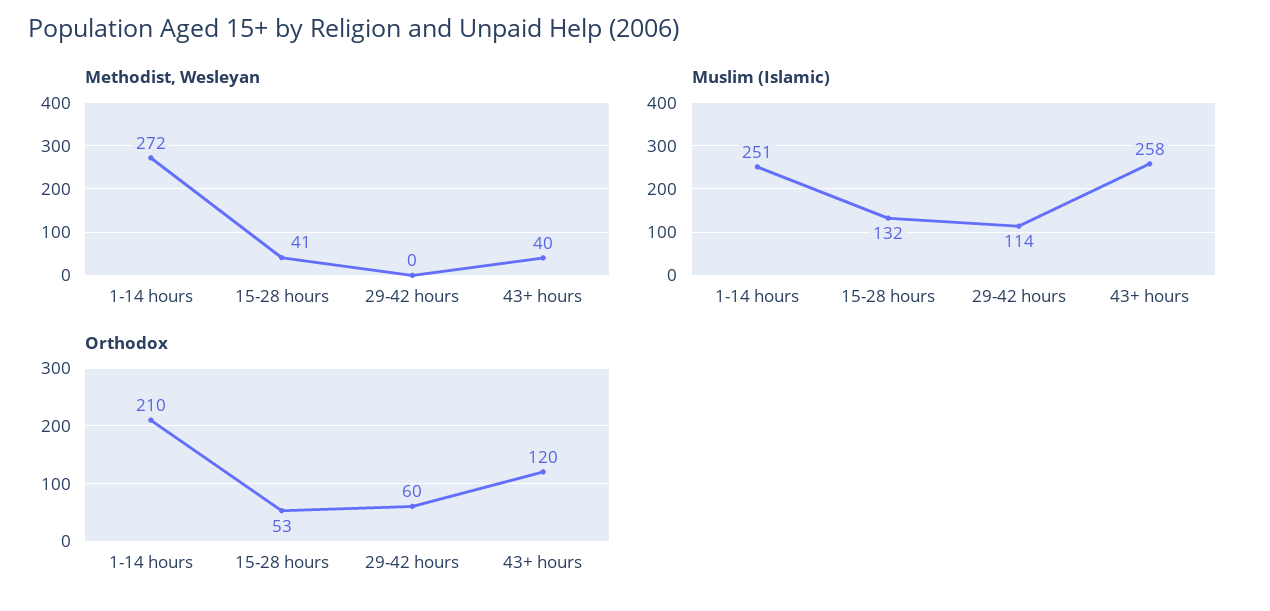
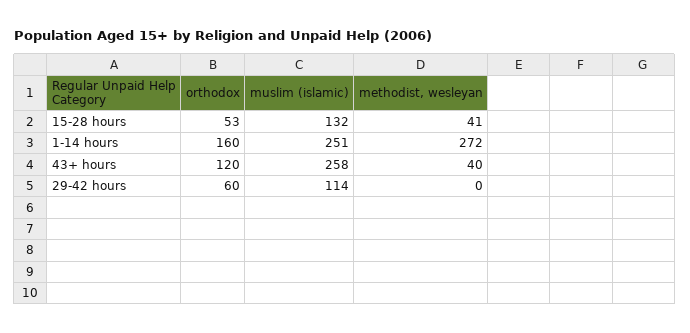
  {
    "Methodist, Wesleyan": {
      "1-14 hours": 272,
      "15-28 hours": 41,
      "29-42 hours": 0,
      "43+ hours": 40
    },
    "Muslim (Islamic)": {
      "1-14 hours": 251,
      "15-28 hours": 132,
      "29-42 hours": 114,
      "43+ hours": 258
    },
    "Orthodox": {
-     "1-14 hours": 210,
+     "1-14 hours": 160,
      "15-28 hours": 53,
      "29-42 hours": 60,
      "43+ hours": 120
    }
  }

